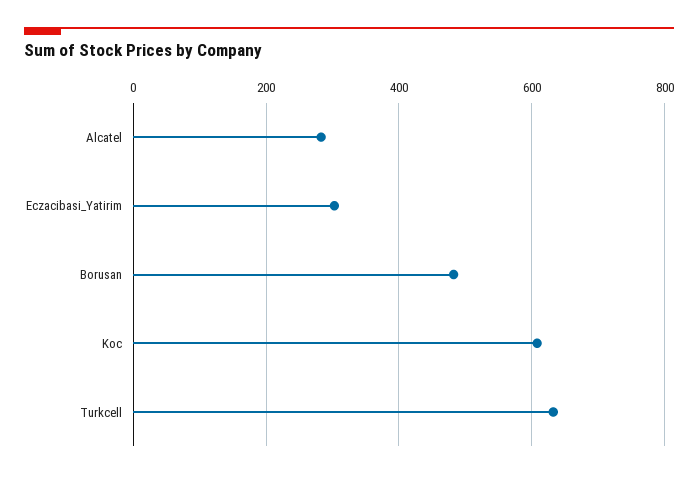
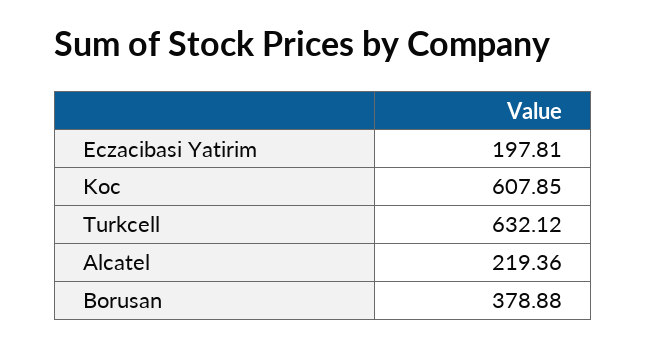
  {
-   "Alcatel": 280,
+   "Alcatel": 219.36,
-   "Eczacibasi_Yatirim": 300,
+   "Eczacibasi_Yatirim": 197.81,
-   "Borusan": 480,
+   "Borusan": 378.88,
    "Koc": 607.85,
    "Turkcell": 632.12
  }

